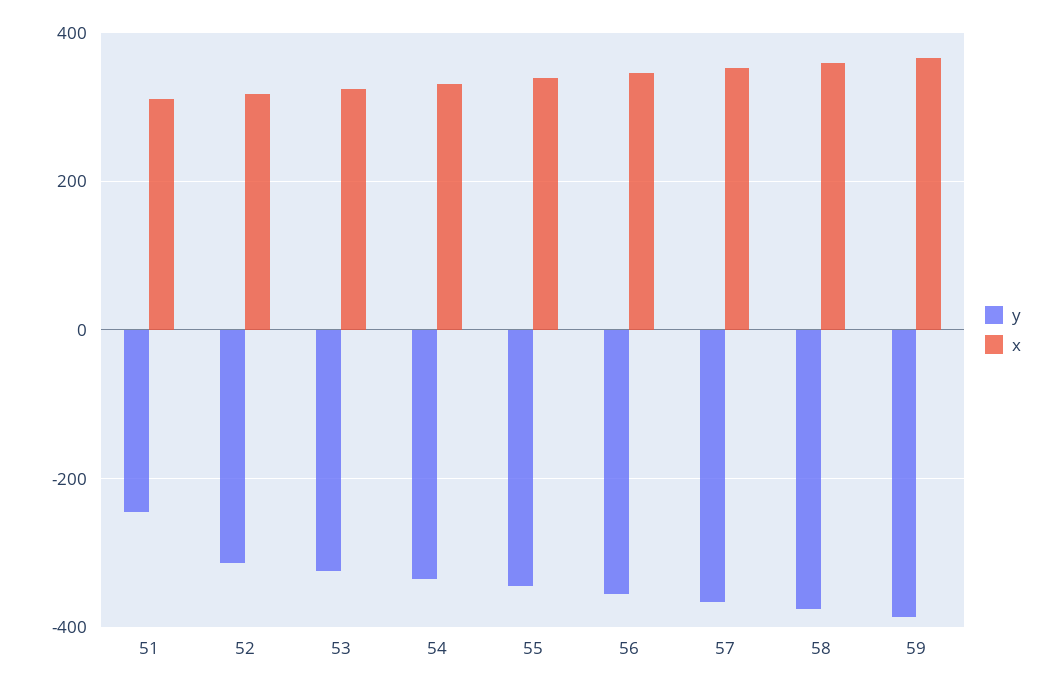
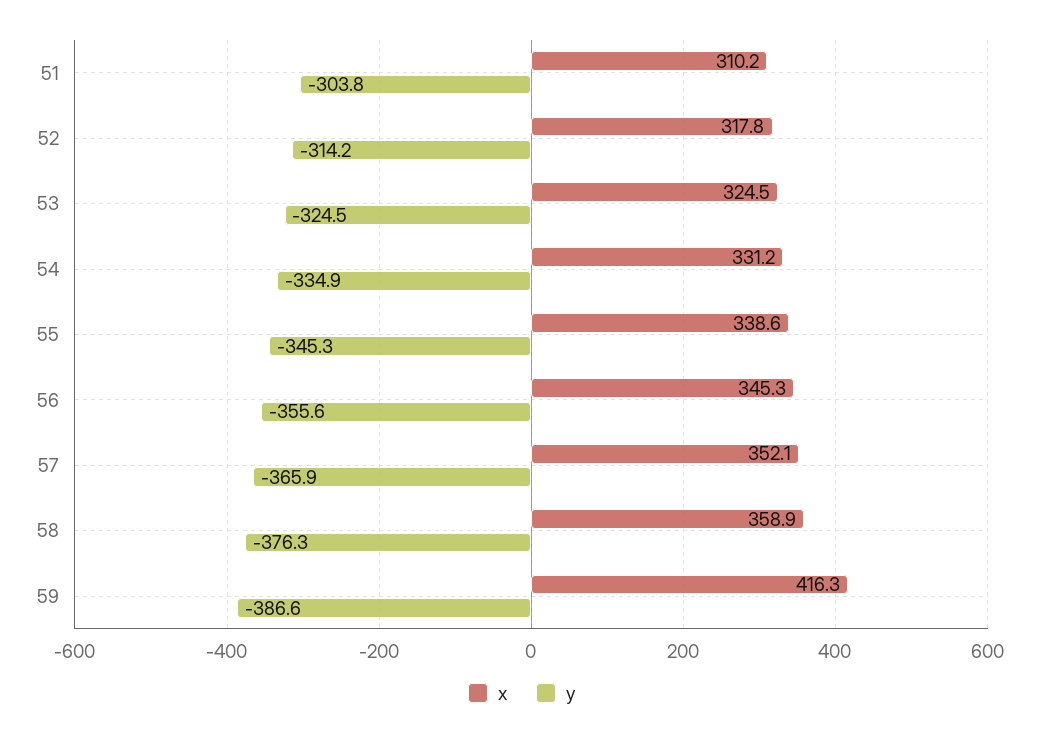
  {
    "y": {
-     "51": -240,
+     "51": -303.8,
      "52": -314.2,
      "53": -324.5,
      "54": -334.9,
      "55": -345.3,
      "56": -355.6,
      "57": -365.9,
      "58": -376.3,
      "59": -386.6
    },
    "x": {
      "51": 310.2,
      "52": 317.8,
      "53": 324.5,
      "54": 331.2,
      "55": 338.6,
      "56": 345.3,
      "57": 352.1,
      "58": 358.9,
-     "59": 360
+     "59": 416.3
    }
  }

